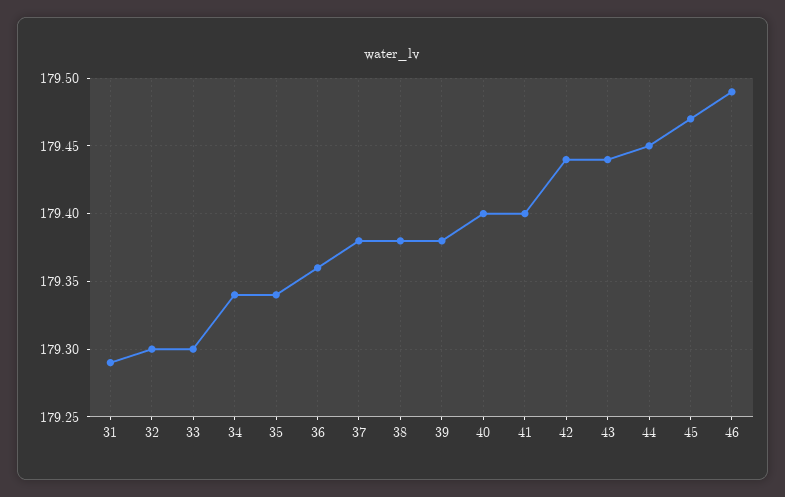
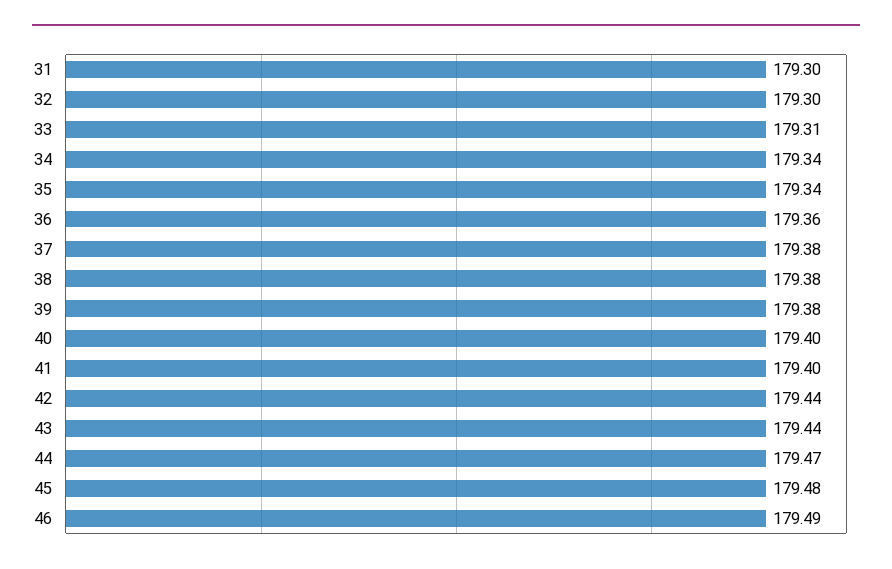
  {
-   "31": 179.29,
+   "31": 179.3,
    "32": 179.3,
-   "33": 179.3,
+   "33": 179.31,
    "34": 179.34,
    "35": 179.34,
    "36": 179.36,
    "37": 179.38,
    "38": 179.38,
    "39": 179.38,
    "40": 179.4,
    "41": 179.4,
    "42": 179.44,
    "43": 179.44,
-   "44": 179.45,
+   "44": 179.47,
-   "45": 179.47,
+   "45": 179.48,
    "46": 179.49
  }

